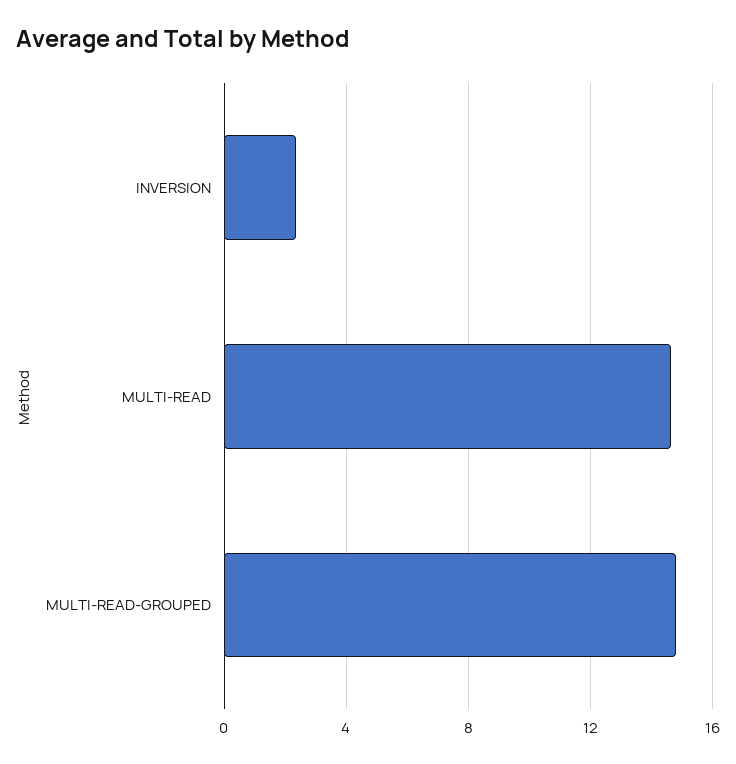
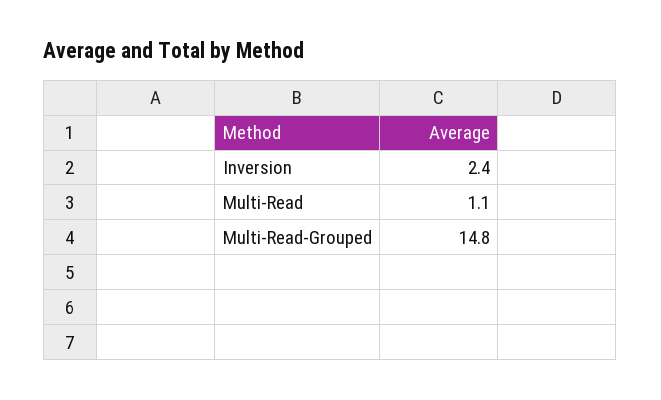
  {
    "INVERSION": 2.4,
-   "MULTI-READ": 14.5,
+   "MULTI-READ": 1.1,
    "MULTI-READ-GROUPED": 14.8
  }

